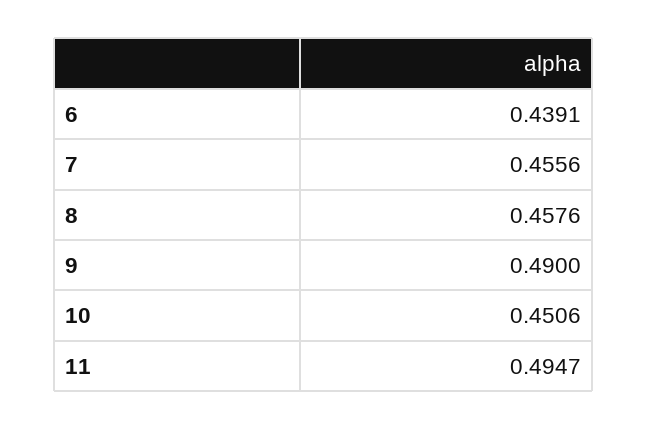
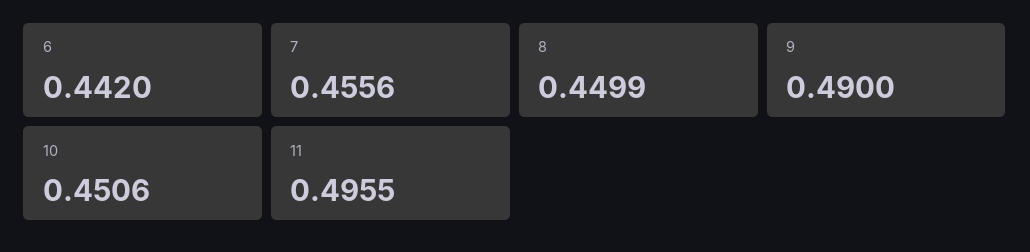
  {
-   "6": 0.4391,
+   "6": 0.442,
    "7": 0.4556,
-   "8": 0.4576,
+   "8": 0.4499,
    "9": 0.49,
    "10": 0.4506,
-   "11": 0.4947
+   "11": 0.4955
  }

